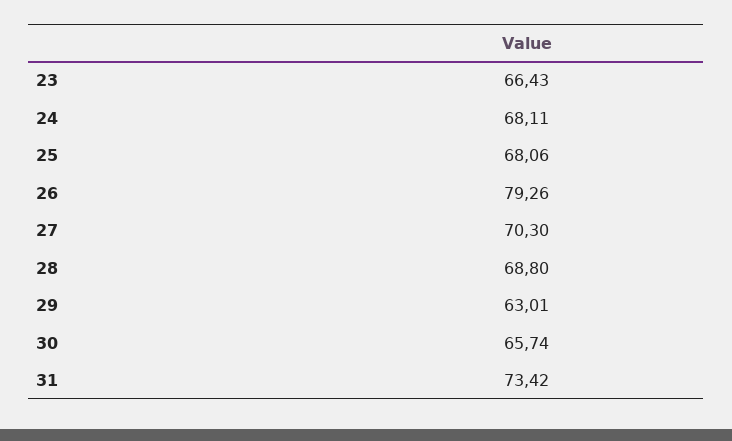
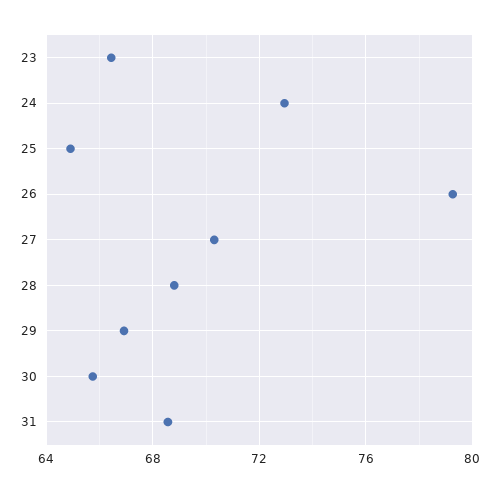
  {
    "23": 66.43,
-   "24": 68.11,
+   "24": 73,
-   "25": 68.06,
+   "25": 65,
    "26": 79.26,
    "27": 70.3,
    "28": 68.8,
-   "29": 63.01,
+   "29": 67,
    "30": 65.74,
-   "31": 73.42
+   "31": 68.5
  }

